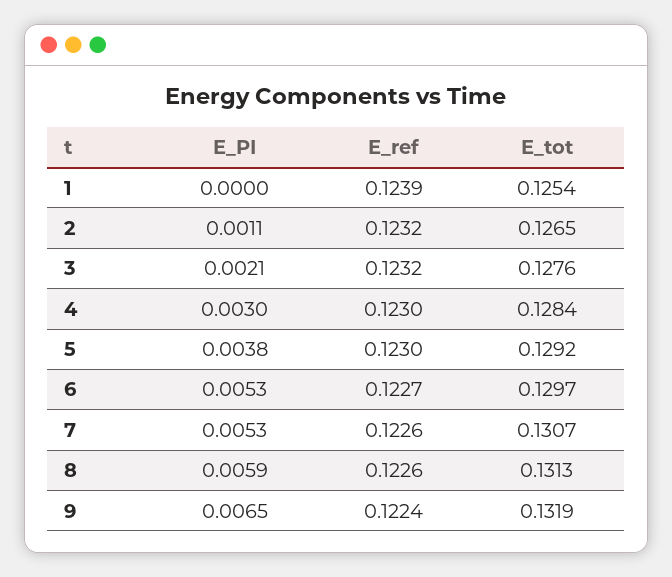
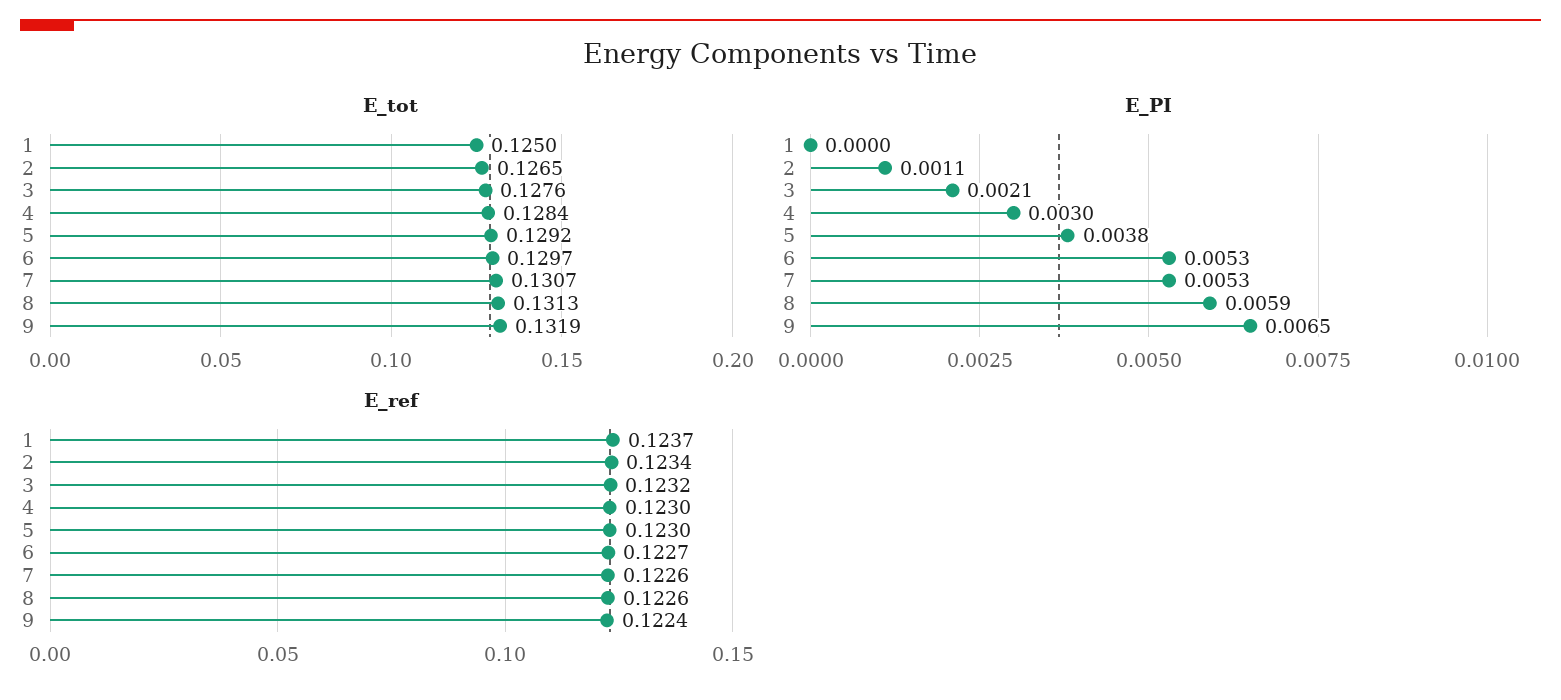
  {
    "E_PI": {
      "1": 0,
      "2": 0.0011,
      "3": 0.0021,
      "4": 0.003,
      "5": 0.0038,
      "6": 0.0053,
      "7": 0.0053,
      "8": 0.0059,
      "9": 0.0065
    },
    "E_ref": {
-     "1": 0.1239,
+     "1": 0.1237,
-     "2": 0.1232,
+     "2": 0.1234,
      "3": 0.1232,
      "4": 0.123,
      "5": 0.123,
      "6": 0.1227,
      "7": 0.1226,
      "8": 0.1226,
      "9": 0.1224
    },
    "E_tot": {
-     "1": 0.1254,
+     "1": 0.125,
      "2": 0.1265,
      "3": 0.1276,
      "4": 0.1284,
      "5": 0.1292,
      "6": 0.1297,
      "7": 0.1307,
      "8": 0.1313,
      "9": 0.1319
    }
  }

